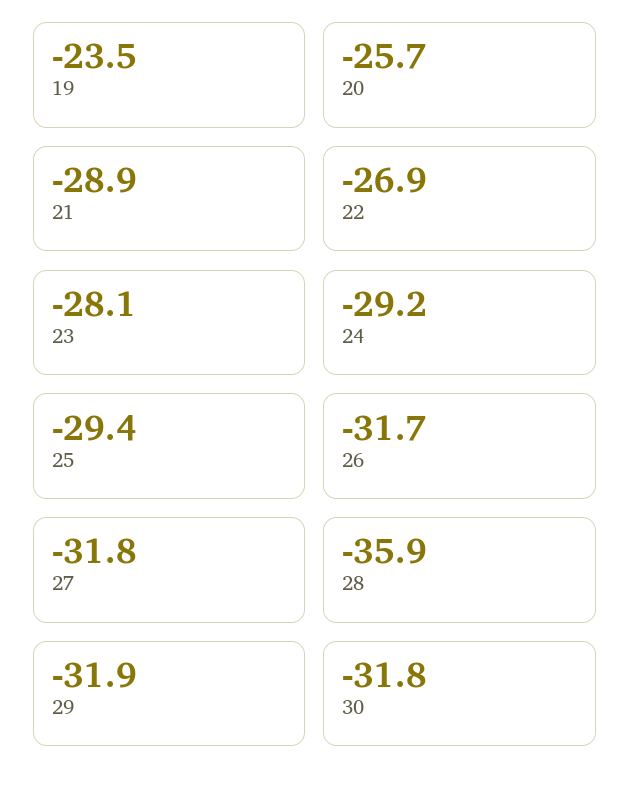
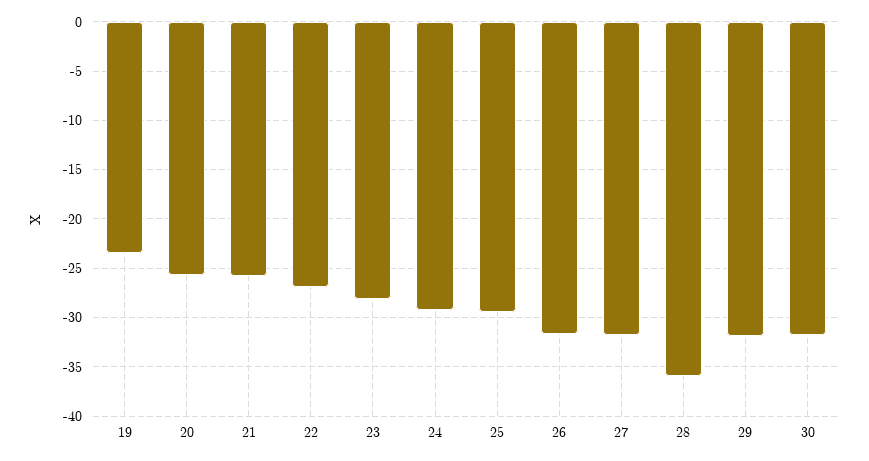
  {
    "19": -23.5,
    "20": -25.7,
-   "21": -28.9,
+   "21": -26,
    "22": -26.9,
    "23": -28.1,
    "24": -29.2,
    "25": -29.4,
    "26": -31.7,
    "27": -31.8,
    "28": -35.9,
    "29": -31.9,
    "30": -31.8
  }

